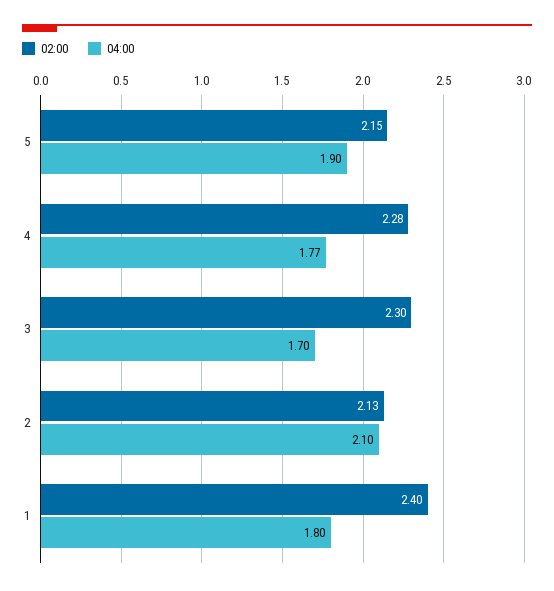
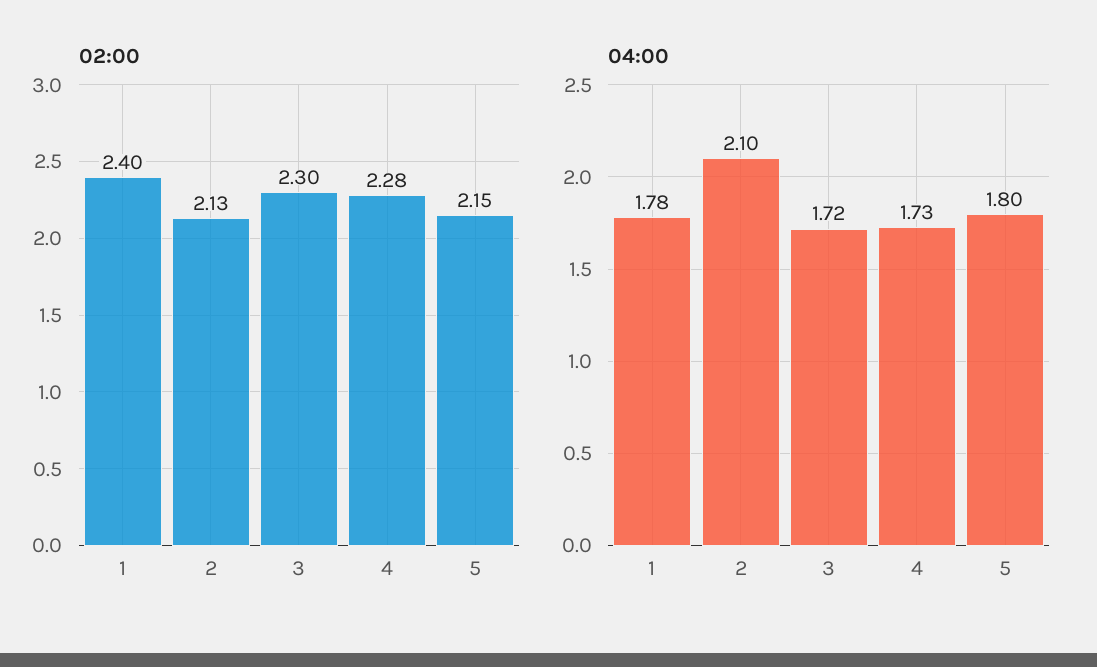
  {
    "02:00": {
      "5": 2.15,
      "4": 2.28,
      "3": 2.3,
      "2": 2.13,
      "1": 2.4
    },
    "04:00": {
-     "5": 1.9,
+     "5": 1.8,
-     "4": 1.77,
+     "4": 1.73,
-     "3": 1.7,
+     "3": 1.72,
      "2": 2.1,
-     "1": 1.8
+     "1": 1.78
    }
  }

